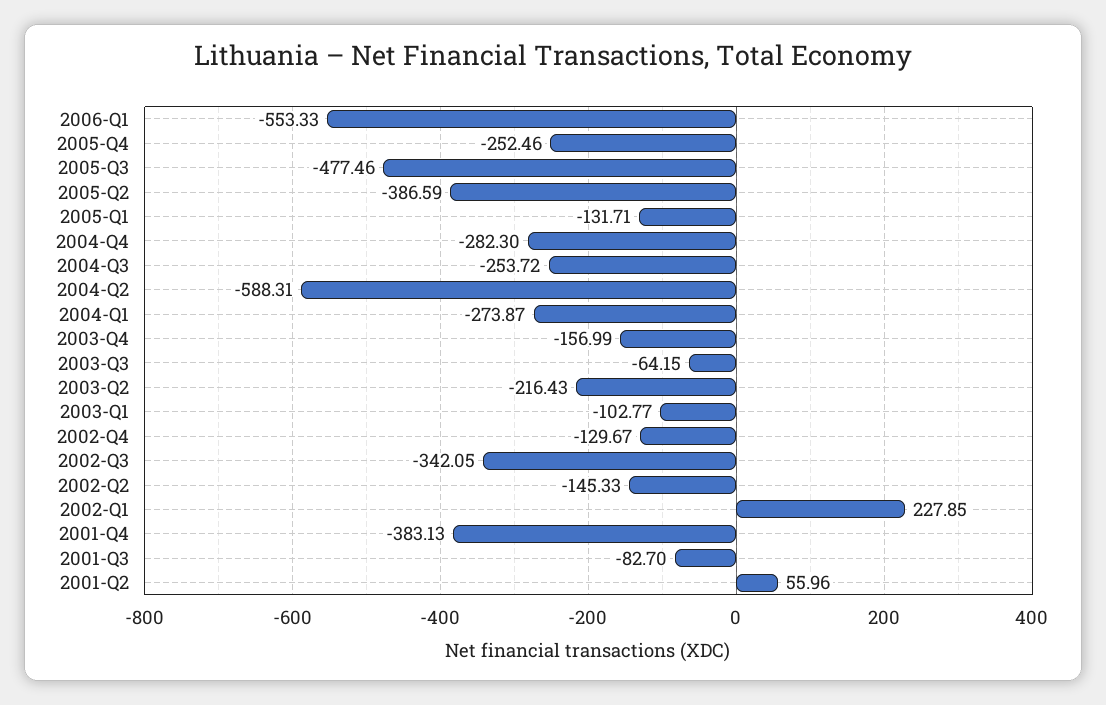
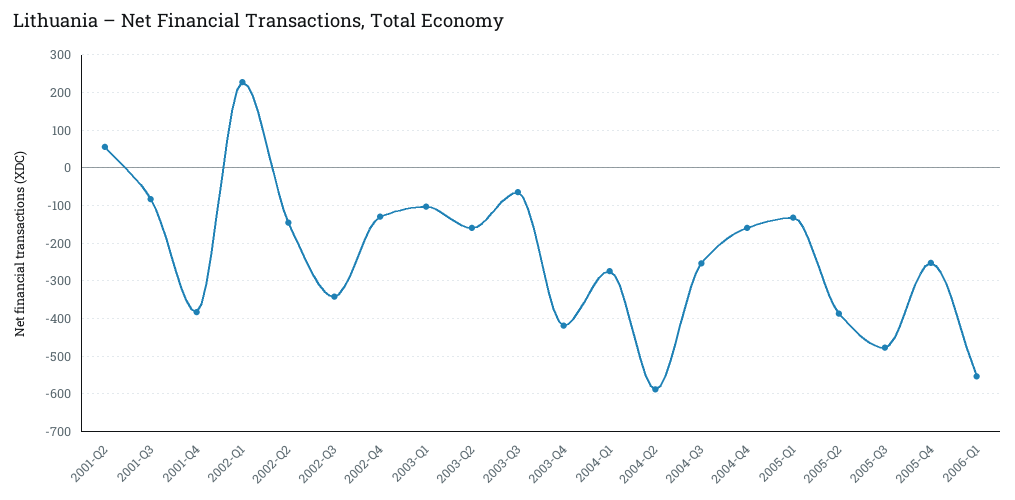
  {
    "2006-Q1": -553.33,
    "2005-Q4": -252.46,
    "2005-Q3": -477.46,
    "2005-Q2": -386.59,
    "2005-Q1": -131.71,
-   "2004-Q4": -282.3,
+   "2004-Q4": -160,
    "2004-Q3": -253.72,
    "2004-Q2": -588.31,
    "2004-Q1": -273.87,
-   "2003-Q4": -156.99,
+   "2003-Q4": -420,
    "2003-Q3": -64.15,
-   "2003-Q2": -216.43,
+   "2003-Q2": -160,
    "2003-Q1": -102.77,
    "2002-Q4": -129.67,
    "2002-Q3": -342.05,
    "2002-Q2": -145.33,
    "2002-Q1": 227.85,
    "2001-Q4": -383.13,
    "2001-Q3": -82.7,
    "2001-Q2": 55.96
  }

